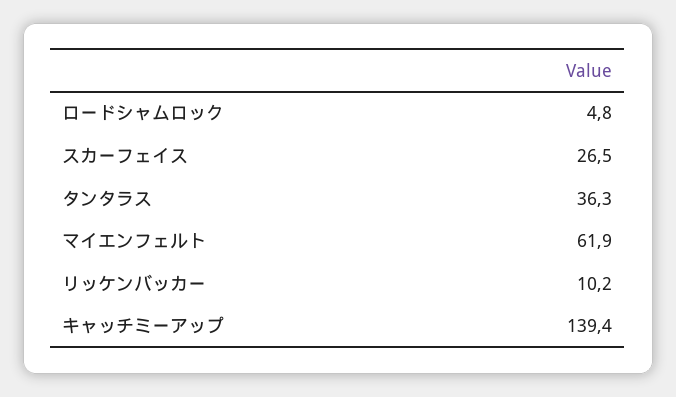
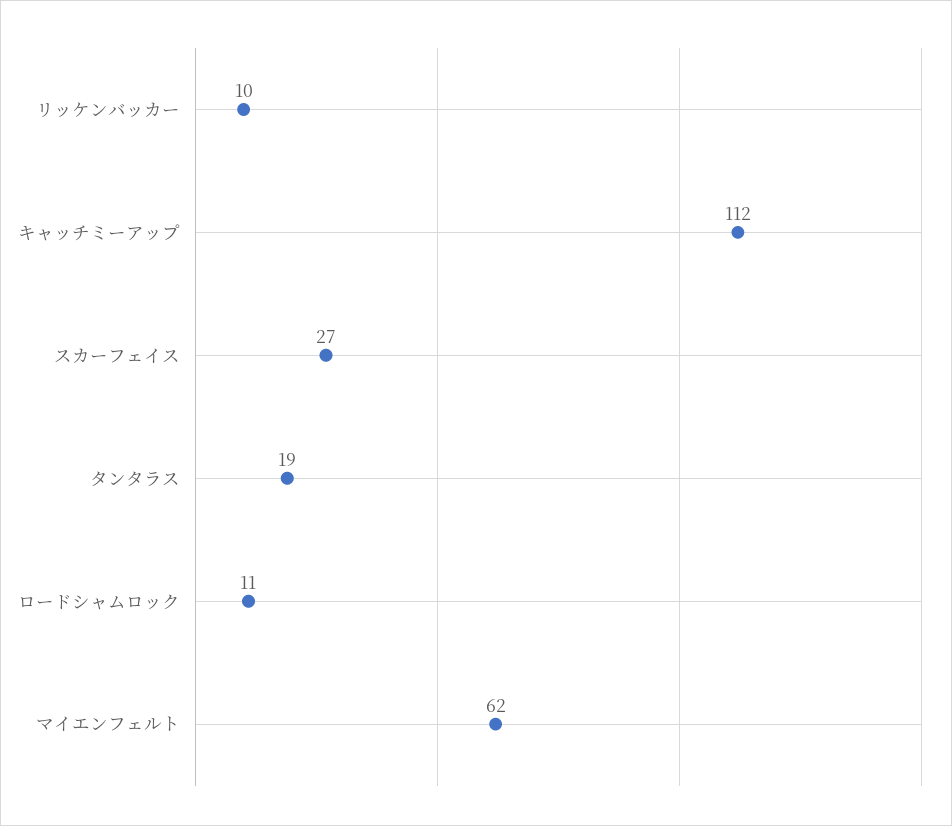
  {
-   "ロードシャムロック": 4.8,
+   "ロードシャムロック": 11,
    "スカーフェイス": 26.5,
-   "タンタラス": 36.3,
+   "タンタラス": 19,
    "マイエンフェルト": 61.9,
    "リッケンバッカー": 10.2,
-   "キャッチミーアップ": 139.4
+   "キャッチミーアップ": 112
  }

